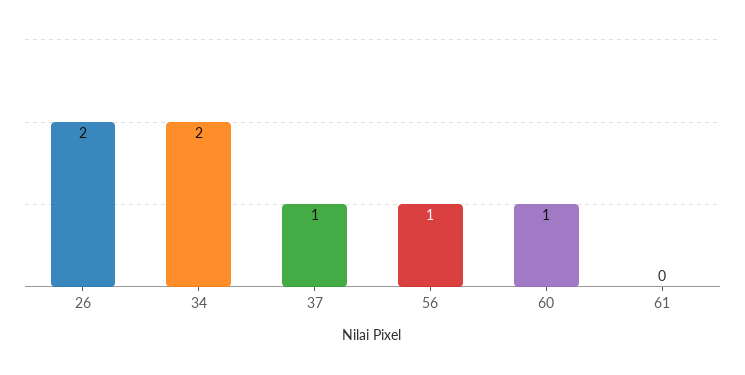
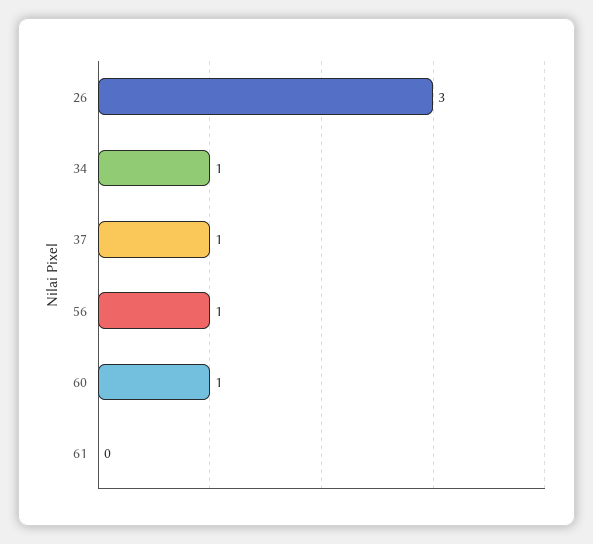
  {
-   "26": 2,
+   "26": 3,
-   "34": 2,
+   "34": 1,
    "37": 1,
    "56": 1,
    "60": 1,
    "61": 0
  }

